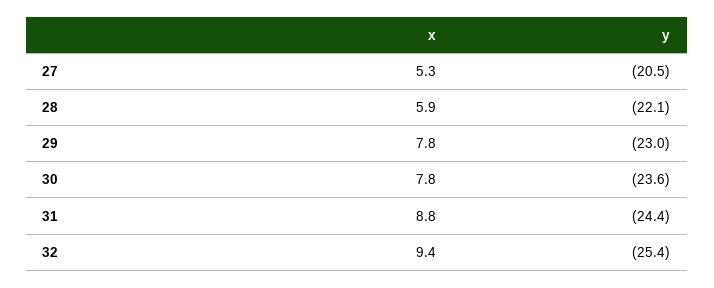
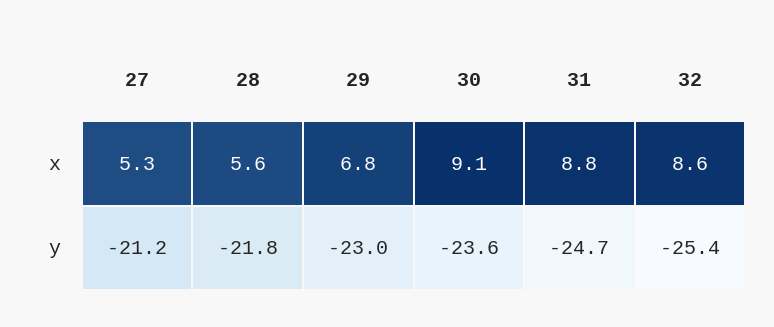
  {
    "x": {
      "27": 5.3,
-     "28": 5.9,
+     "28": 5.6,
-     "29": 7.8,
+     "29": 6.8,
-     "30": 7.8,
+     "30": 9.1,
      "31": 8.8,
-     "32": 9.4
+     "32": 8.6
    },
    "y": {
-     "27": -20.5,
+     "27": -21.2,
-     "28": -22.1,
+     "28": -21.8,
      "29": -23,
      "30": -23.6,
-     "31": -24.4,
+     "31": -24.7,
      "32": -25.4
    }
  }

